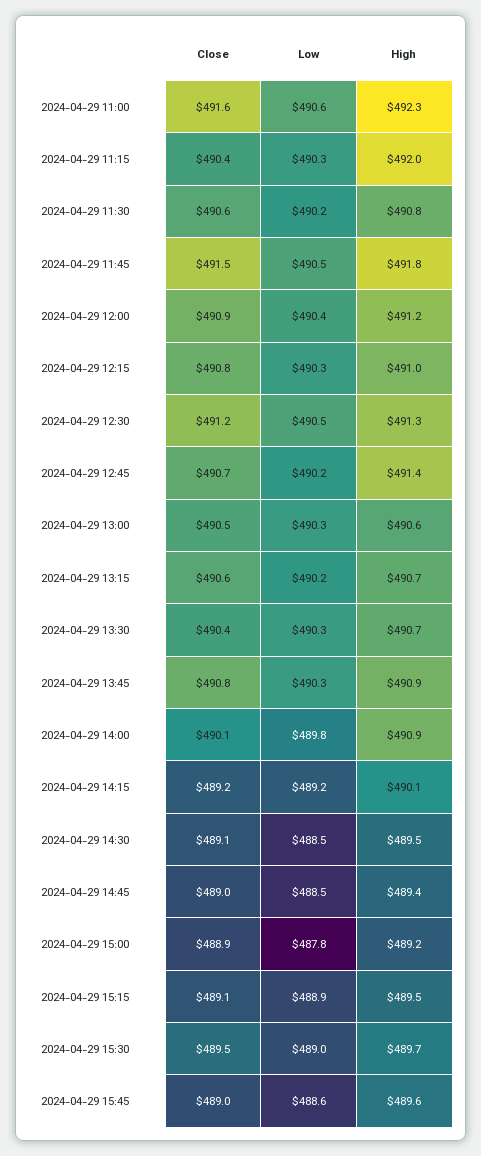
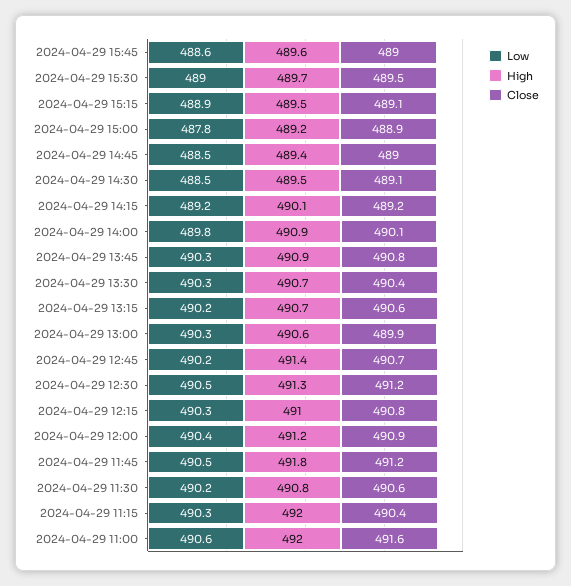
  {
    "Close": {
      "2024-04-29 11:00": 491.6,
      "2024-04-29 11:15": 490.4,
      "2024-04-29 11:30": 490.6,
-     "2024-04-29 11:45": 491.5,
+     "2024-04-29 11:45": 491.2,
      "2024-04-29 12:00": 490.9,
      "2024-04-29 12:15": 490.8,
      "2024-04-29 12:30": 491.2,
      "2024-04-29 12:45": 490.7,
-     "2024-04-29 13:00": 490.5,
+     "2024-04-29 13:00": 489.9,
      "2024-04-29 13:15": 490.6,
      "2024-04-29 13:30": 490.4,
      "2024-04-29 13:45": 490.8,
      "2024-04-29 14:00": 490.1,
      "2024-04-29 14:15": 489.2,
      "2024-04-29 14:30": 489.1,
      "2024-04-29 14:45": 489,
      "2024-04-29 15:00": 488.9,
      "2024-04-29 15:15": 489.1,
      "2024-04-29 15:30": 489.5,
      "2024-04-29 15:45": 489
    },
    "Low": {
      "2024-04-29 11:00": 490.6,
      "2024-04-29 11:15": 490.3,
      "2024-04-29 11:30": 490.2,
      "2024-04-29 11:45": 490.5,
      "2024-04-29 12:00": 490.4,
      "2024-04-29 12:15": 490.3,
      "2024-04-29 12:30": 490.5,
      "2024-04-29 12:45": 490.2,
      "2024-04-29 13:00": 490.3,
      "2024-04-29 13:15": 490.2,
      "2024-04-29 13:30": 490.3,
      "2024-04-29 13:45": 490.3,
      "2024-04-29 14:00": 489.8,
      "2024-04-29 14:15": 489.2,
      "2024-04-29 14:30": 488.5,
      "2024-04-29 14:45": 488.5,
      "2024-04-29 15:00": 487.8,
      "2024-04-29 15:15": 488.9,
      "2024-04-29 15:30": 489,
      "2024-04-29 15:45": 488.6
    },
    "High": {
-     "2024-04-29 11:00": 492.3,
+     "2024-04-29 11:00": 492,
      "2024-04-29 11:15": 492,
      "2024-04-29 11:30": 490.8,
      "2024-04-29 11:45": 491.8,
      "2024-04-29 12:00": 491.2,
      "2024-04-29 12:15": 491,
      "2024-04-29 12:30": 491.3,
      "2024-04-29 12:45": 491.4,
      "2024-04-29 13:00": 490.6,
      "2024-04-29 13:15": 490.7,
      "2024-04-29 13:30": 490.7,
      "2024-04-29 13:45": 490.9,
      "2024-04-29 14:00": 490.9,
      "2024-04-29 14:15": 490.1,
      "2024-04-29 14:30": 489.5,
      "2024-04-29 14:45": 489.4,
      "2024-04-29 15:00": 489.2,
      "2024-04-29 15:15": 489.5,
      "2024-04-29 15:30": 489.7,
      "2024-04-29 15:45": 489.6
    }
  }

